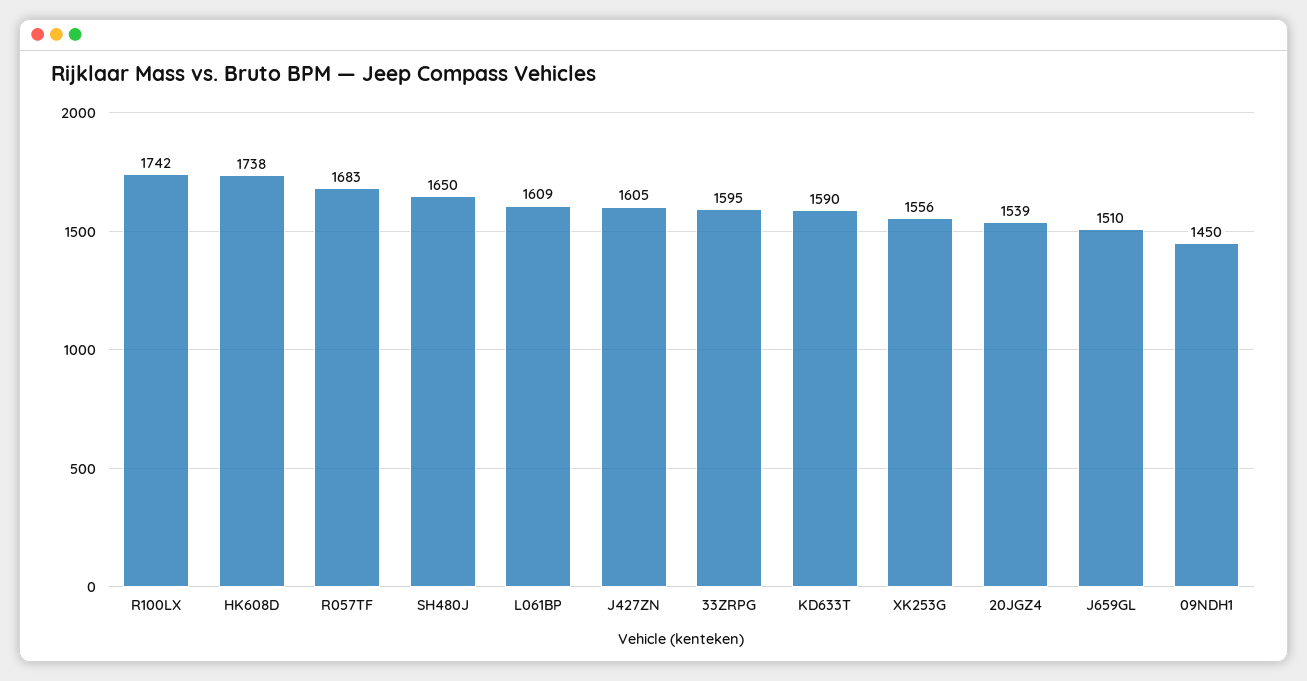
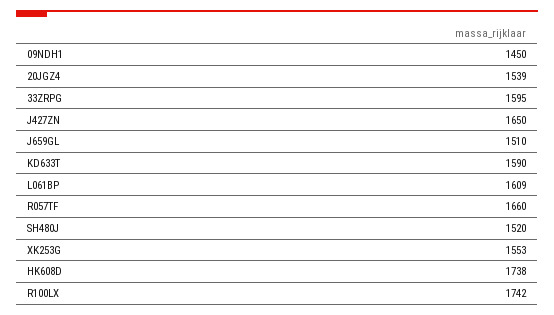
  {
    "R100LX": 1742,
    "HK608D": 1738,
-   "R057TF": 1683,
+   "R057TF": 1660,
-   "SH480J": 1650,
+   "SH480J": 1520,
    "L061BP": 1609,
-   "J427ZN": 1605,
+   "J427ZN": 1650,
    "33ZRPG": 1595,
    "KD633T": 1590,
-   "XK253G": 1556,
+   "XK253G": 1553,
    "20JGZ4": 1539,
    "J659GL": 1510,
    "09NDH1": 1450
  }

